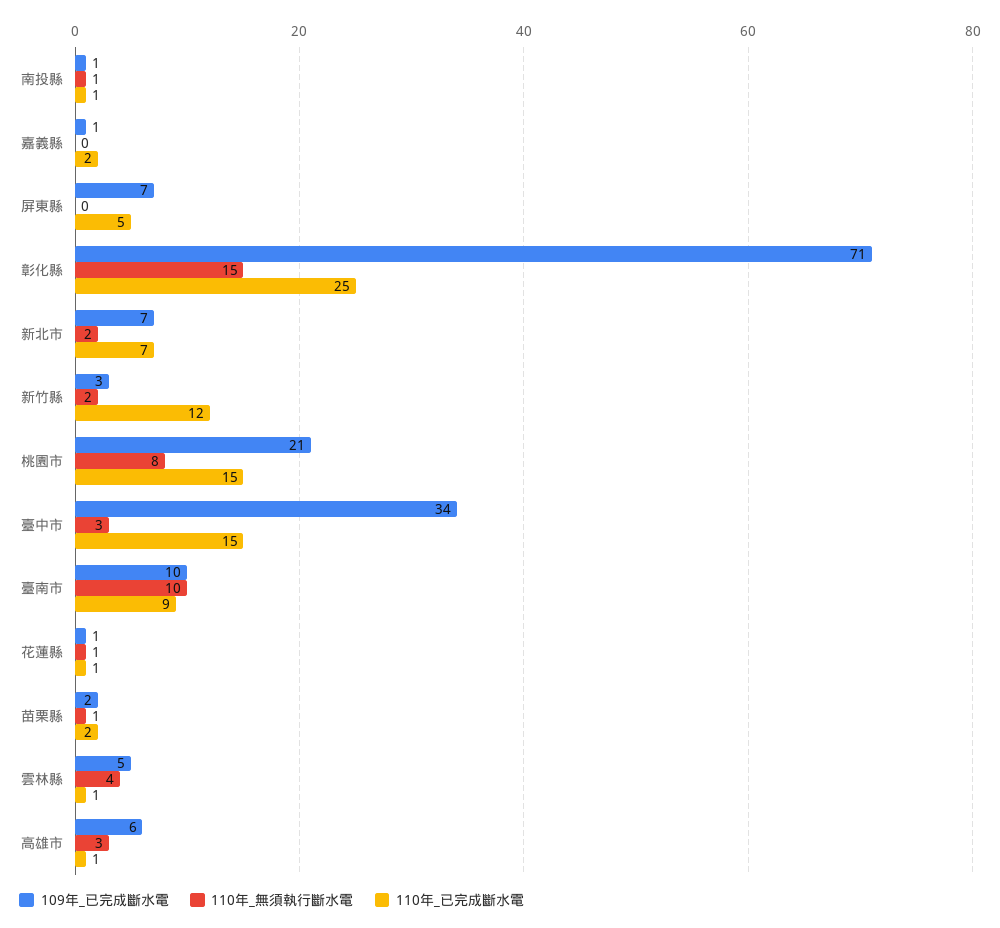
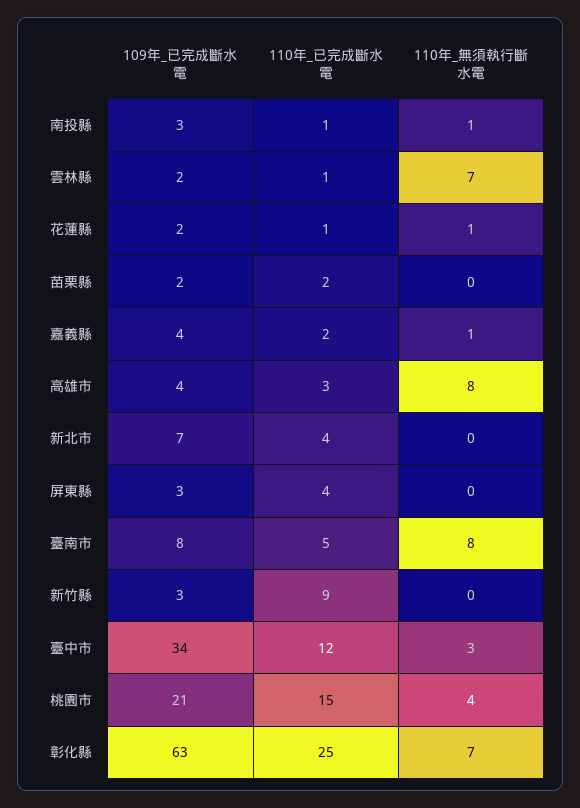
  {
    "109年_已完成斷水電": {
-     "南投縣": 1,
+     "南投縣": 3,
-     "嘉義縣": 1,
+     "嘉義縣": 4,
-     "屏東縣": 7,
+     "屏東縣": 3,
-     "彰化縣": 71,
+     "彰化縣": 63,
      "新北市": 7,
      "新竹縣": 3,
      "桃園市": 21,
      "臺中市": 34,
-     "臺南市": 10,
+     "臺南市": 8,
-     "花蓮縣": 1,
+     "花蓮縣": 2,
      "苗栗縣": 2,
-     "雲林縣": 5,
+     "雲林縣": 2,
-     "高雄市": 6
+     "高雄市": 4
    },
    "110年_無須執行斷水電": {
      "南投縣": 1,
-     "嘉義縣": 0,
+     "嘉義縣": 1,
      "屏東縣": 0,
-     "彰化縣": 15,
+     "彰化縣": 7,
-     "新北市": 2,
+     "新北市": 0,
-     "新竹縣": 2,
+     "新竹縣": 0,
-     "桃園市": 8,
+     "桃園市": 4,
      "臺中市": 3,
-     "臺南市": 10,
+     "臺南市": 8,
      "花蓮縣": 1,
-     "苗栗縣": 1,
+     "苗栗縣": 0,
-     "雲林縣": 4,
+     "雲林縣": 7,
-     "高雄市": 3
+     "高雄市": 8
    },
    "110年_已完成斷水電": {
      "南投縣": 1,
      "嘉義縣": 2,
-     "屏東縣": 5,
+     "屏東縣": 4,
      "彰化縣": 25,
-     "新北市": 7,
+     "新北市": 4,
-     "新竹縣": 12,
+     "新竹縣": 9,
      "桃園市": 15,
-     "臺中市": 15,
+     "臺中市": 12,
-     "臺南市": 9,
+     "臺南市": 5,
      "花蓮縣": 1,
      "苗栗縣": 2,
      "雲林縣": 1,
-     "高雄市": 1
+     "高雄市": 3
    }
  }

